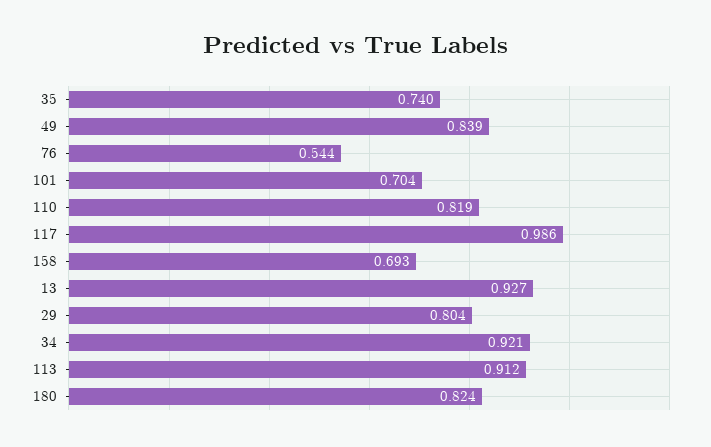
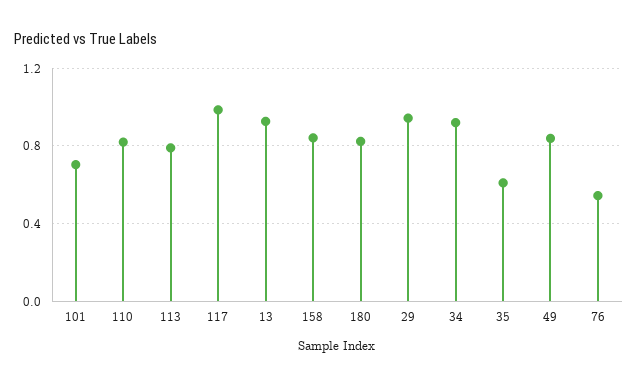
  {
-   "35": 0.74,
+   "35": 0.6,
    "49": 0.839,
    "76": 0.544,
    "101": 0.704,
    "110": 0.819,
    "117": 0.986,
-   "158": 0.693,
+   "158": 0.85,
    "13": 0.927,
-   "29": 0.804,
+   "29": 0.95,
    "34": 0.921,
-   "113": 0.912,
+   "113": 0.8,
    "180": 0.824
  }

